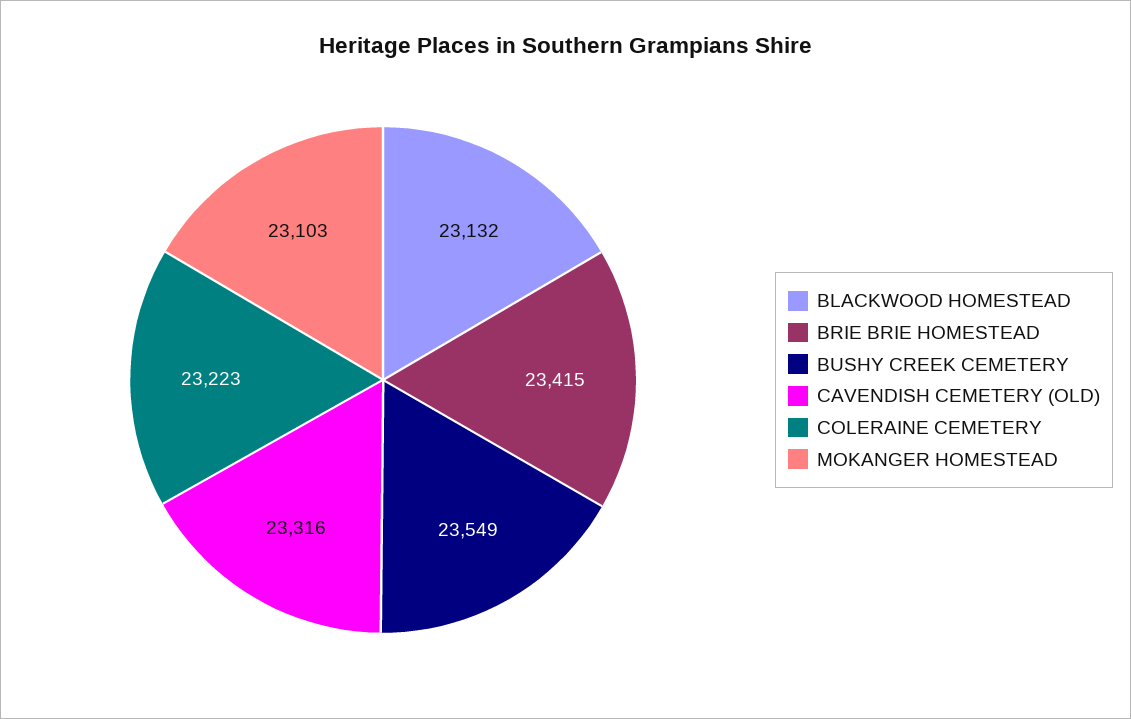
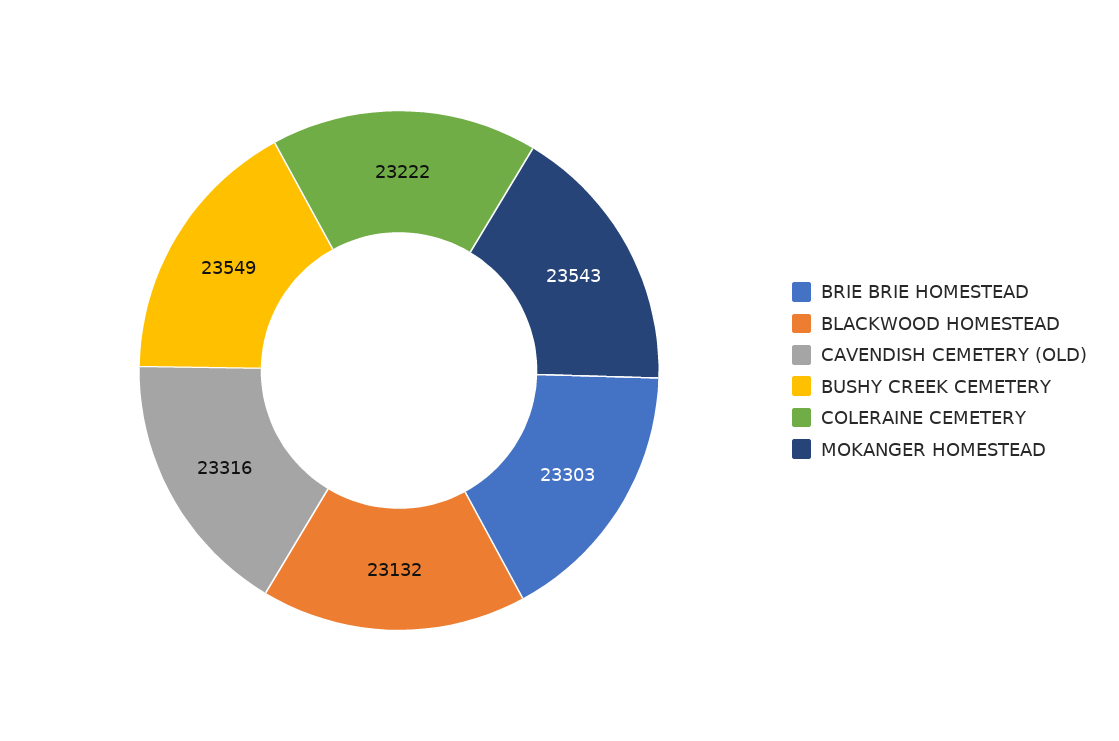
  {
    "BLACKWOOD HOMESTEAD": 23132,
-   "BRIE BRIE HOMESTEAD": 23415,
+   "BRIE BRIE HOMESTEAD": 23303,
    "BUSHY CREEK CEMETERY": 23549,
    "CAVENDISH CEMETERY (OLD)": 23316,
-   "COLERAINE CEMETERY": 23223,
+   "COLERAINE CEMETERY": 23222,
-   "MOKANGER HOMESTEAD": 23103
+   "MOKANGER HOMESTEAD": 23543
  }

